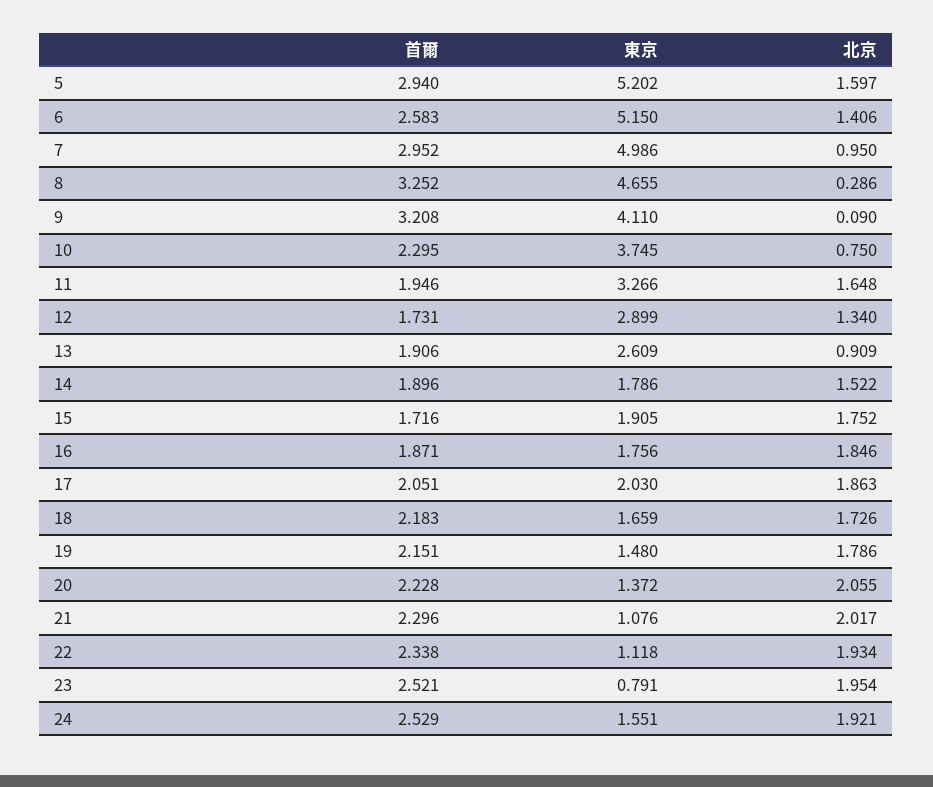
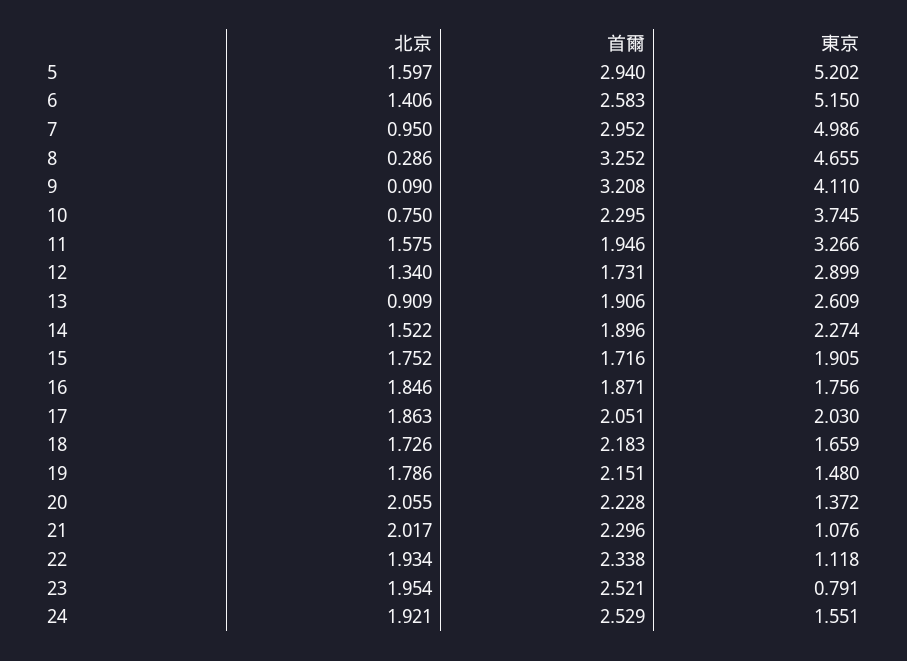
  {
    "首爾": {
      "5": 2.94,
      "6": 2.583,
      "7": 2.952,
      "8": 3.252,
      "9": 3.208,
      "10": 2.295,
      "11": 1.946,
      "12": 1.731,
      "13": 1.906,
      "14": 1.896,
      "15": 1.716,
      "16": 1.871,
      "17": 2.051,
      "18": 2.183,
      "19": 2.151,
      "20": 2.228,
      "21": 2.296,
      "22": 2.338,
      "23": 2.521,
      "24": 2.529
    },
    "東京": {
      "5": 5.202,
      "6": 5.15,
      "7": 4.986,
      "8": 4.655,
      "9": 4.11,
      "10": 3.745,
      "11": 3.266,
      "12": 2.899,
      "13": 2.609,
-     "14": 1.786,
+     "14": 2.274,
      "15": 1.905,
      "16": 1.756,
      "17": 2.03,
      "18": 1.659,
      "19": 1.48,
      "20": 1.372,
      "21": 1.076,
      "22": 1.118,
      "23": 0.791,
      "24": 1.551
    },
    "北京": {
      "5": 1.597,
      "6": 1.406,
      "7": 0.95,
      "8": 0.286,
      "9": 0.09,
      "10": 0.75,
-     "11": 1.648,
+     "11": 1.575,
      "12": 1.34,
      "13": 0.909,
      "14": 1.522,
      "15": 1.752,
      "16": 1.846,
      "17": 1.863,
      "18": 1.726,
      "19": 1.786,
      "20": 2.055,
      "21": 2.017,
      "22": 1.934,
      "23": 1.954,
      "24": 1.921
    }
  }

